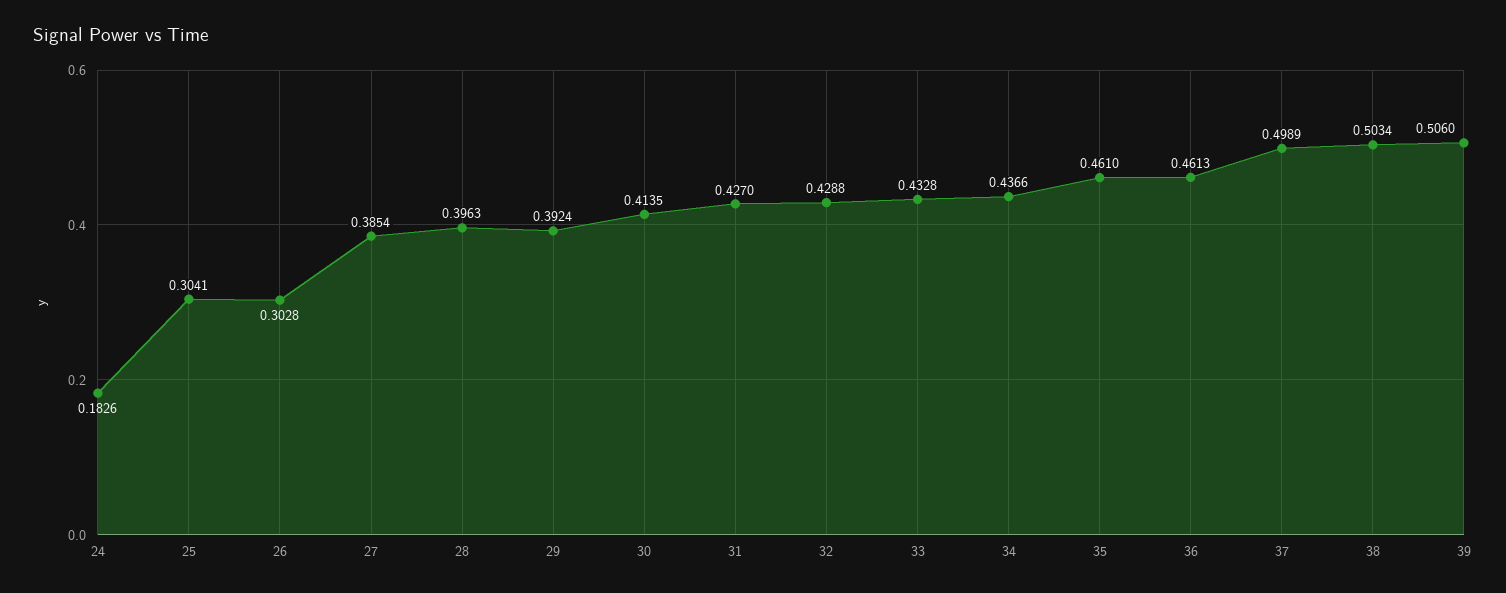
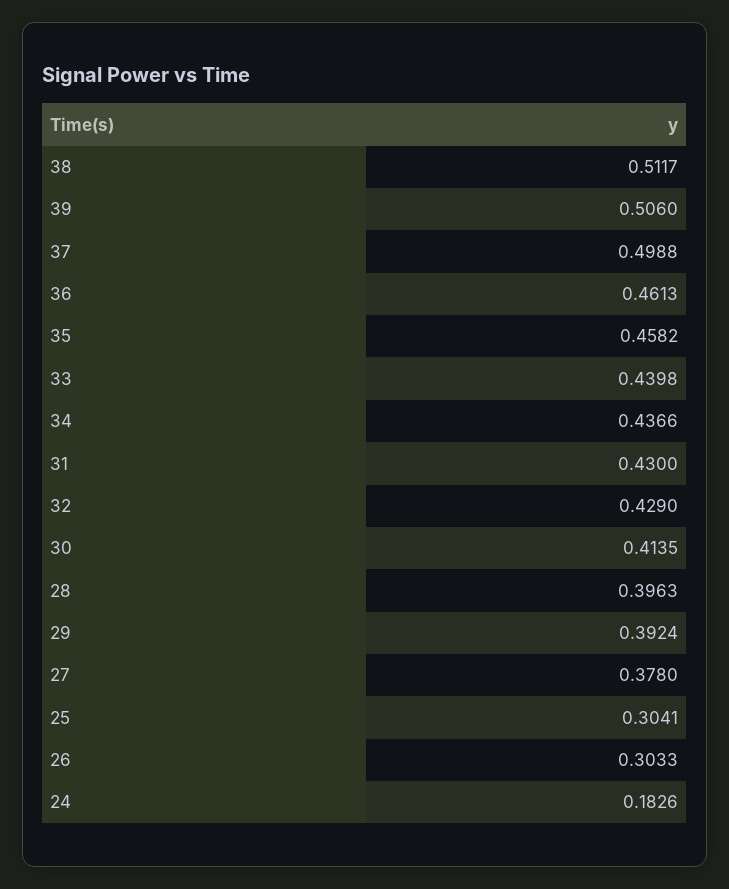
  {
    "24": 0.1826,
    "25": 0.3041,
-   "26": 0.3028,
+   "26": 0.3033,
-   "27": 0.3854,
+   "27": 0.378,
    "28": 0.3963,
    "29": 0.3924,
    "30": 0.4135,
-   "31": 0.427,
+   "31": 0.43,
-   "32": 0.4288,
+   "32": 0.429,
-   "33": 0.4328,
+   "33": 0.4398,
    "34": 0.4366,
-   "35": 0.461,
+   "35": 0.4582,
    "36": 0.4613,
-   "37": 0.4989,
+   "37": 0.4988,
-   "38": 0.5034,
+   "38": 0.5117,
    "39": 0.506
  }

